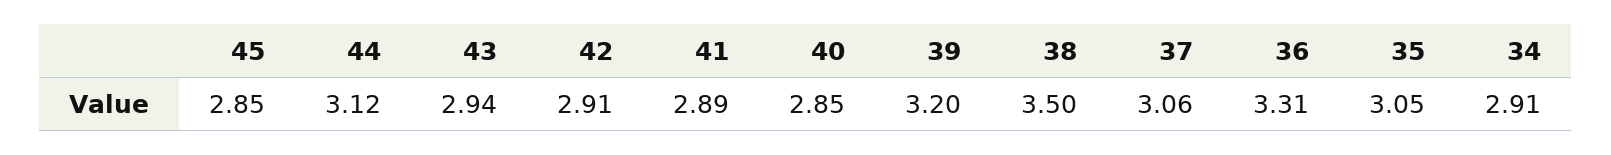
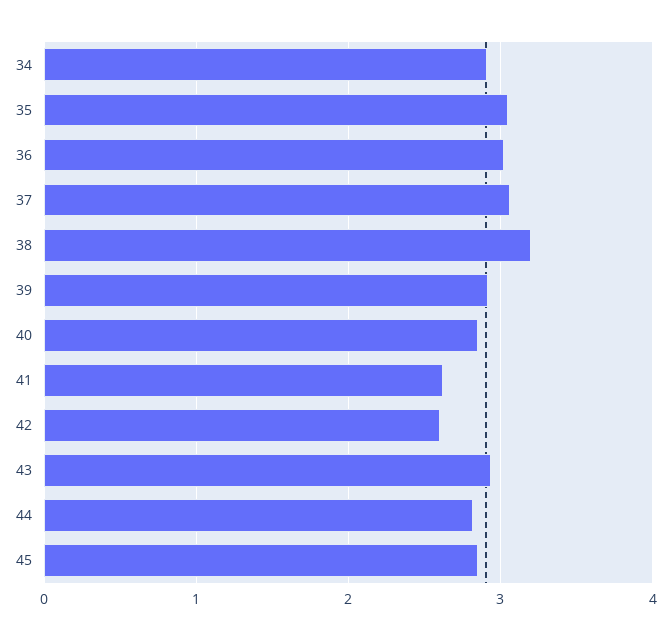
  {
    "45": 2.85,
-   "44": 3.12,
+   "44": 2.8,
    "43": 2.94,
-   "42": 2.91,
+   "42": 2.6,
-   "41": 2.89,
+   "41": 2.6,
    "40": 2.85,
-   "39": 3.2,
+   "39": 2.9,
-   "38": 3.5,
+   "38": 3.2,
    "37": 3.06,
-   "36": 3.31,
+   "36": 3,
    "35": 3.05,
    "34": 2.91
  }

